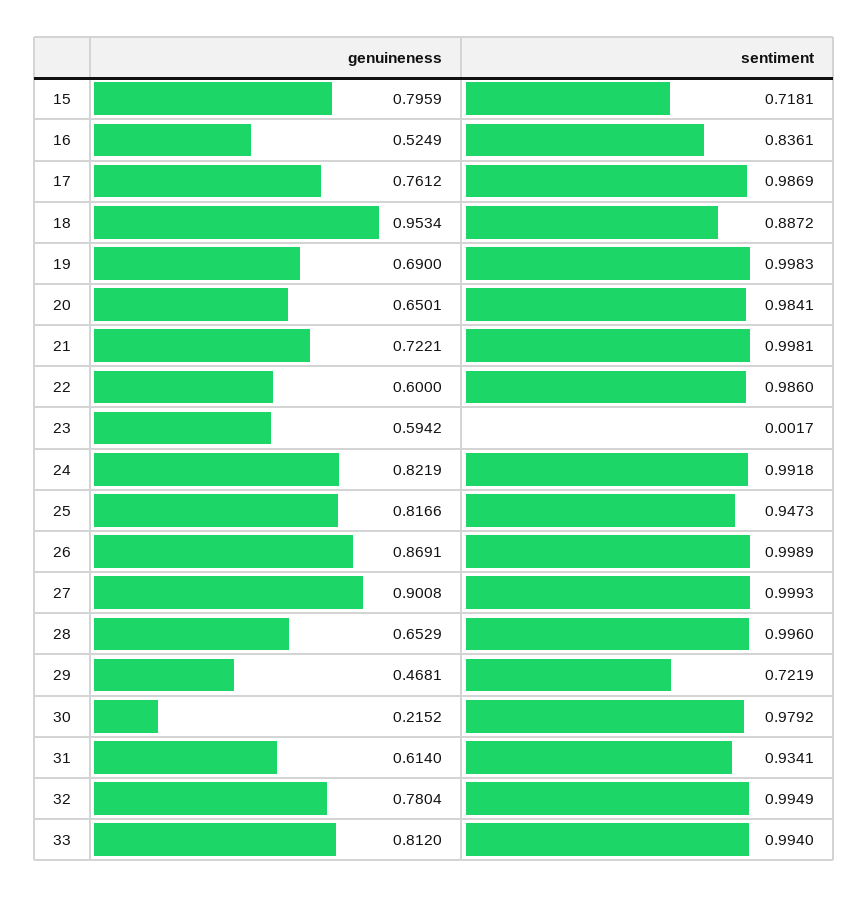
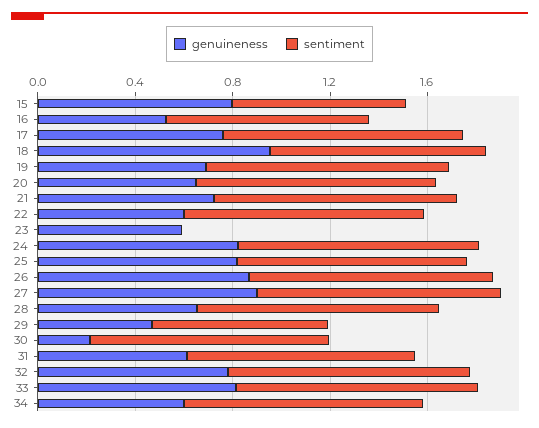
  {
    "genuineness": {
      "15": 0.7959,
      "16": 0.5249,
      "17": 0.7612,
      "18": 0.9534,
      "19": 0.69,
      "20": 0.6501,
      "21": 0.7221,
      "22": 0.6,
      "23": 0.5942,
      "24": 0.8219,
      "25": 0.8166,
      "26": 0.8691,
      "27": 0.9008,
      "28": 0.6529,
      "29": 0.4681,
      "30": 0.2152,
      "31": 0.614,
      "32": 0.7804,
-     "33": 0.812
+     "33": 0.812,
+     "34": 0.6
    },
    "sentiment": {
      "15": 0.7181,
      "16": 0.8361,
      "17": 0.9869,
      "18": 0.8872,
      "19": 0.9983,
      "20": 0.9841,
      "21": 0.9981,
      "22": 0.986,
      "23": 0.0017,
      "24": 0.9918,
      "25": 0.9473,
      "26": 0.9989,
      "27": 0.9993,
      "28": 0.996,
      "29": 0.7219,
      "30": 0.9792,
      "31": 0.9341,
      "32": 0.9949,
-     "33": 0.994
+     "33": 0.994,
+     "34": 1
    }
  }

